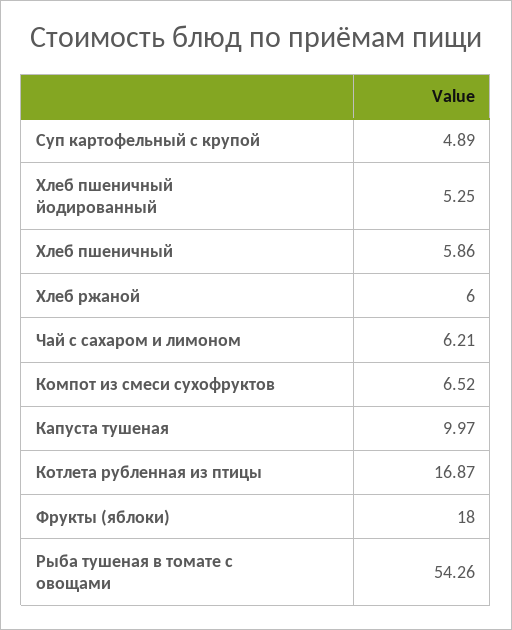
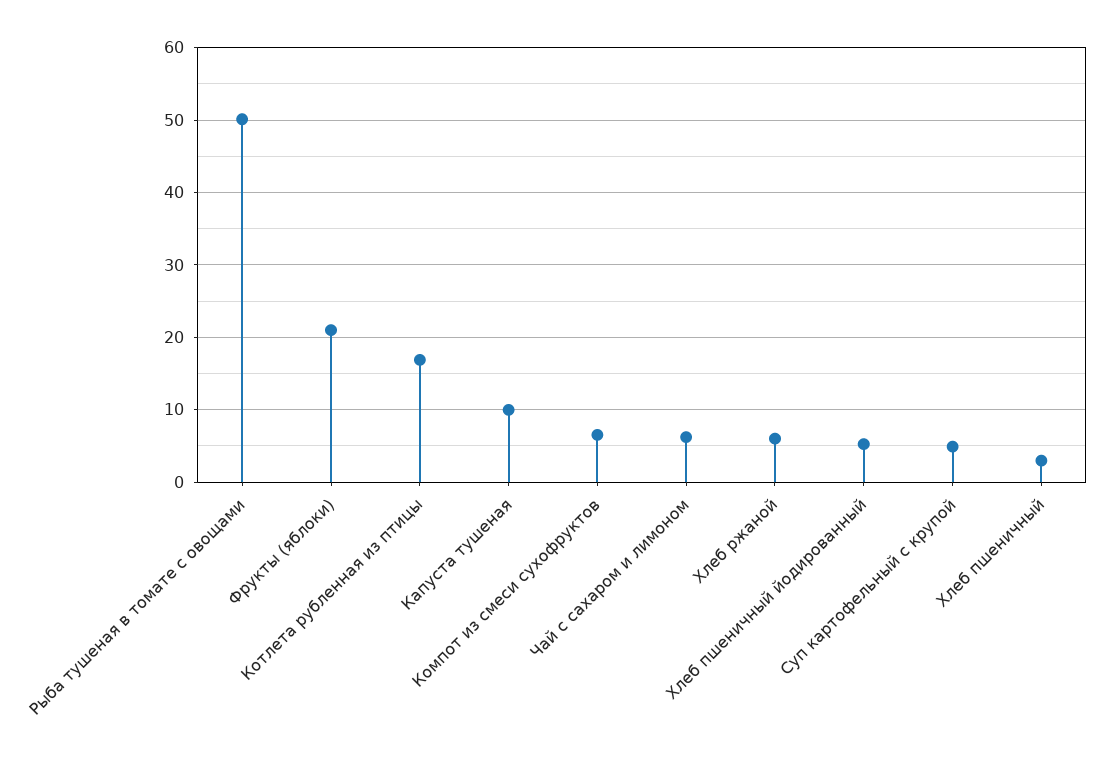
  {
    "Суп картофельный с крупой": 4.89,
    "Хлеб пшеничный йодированный": 5.25,
-   "Хлеб пшеничный": 5.86,
+   "Хлеб пшеничный": 3,
    "Хлеб ржаной": 6,
    "Чай с сахаром и лимоном": 6.21,
    "Компот из смеси сухофруктов": 6.52,
    "Капуста тушеная": 9.97,
    "Котлета рубленная из птицы": 16.87,
-   "Фрукты (яблоки)": 18,
+   "Фрукты (яблоки)": 21,
-   "Рыба тушеная в томате с овощами": 54.26
+   "Рыба тушеная в томате с овощами": 50
  }

